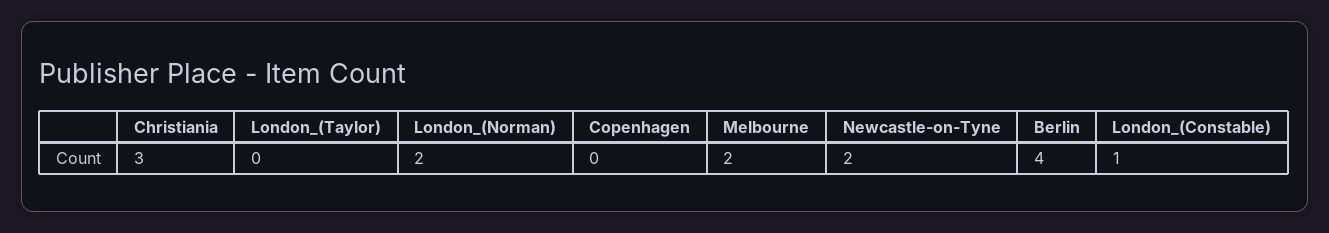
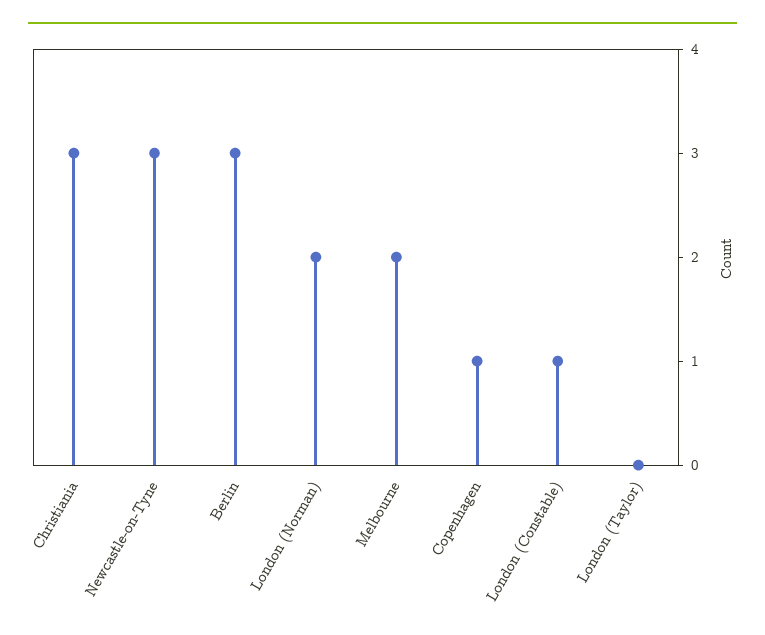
  {
    "Christiania": 3,
    "London_(Taylor)": 0,
    "London_(Norman)": 2,
-   "Copenhagen": 0,
+   "Copenhagen": 1,
    "Melbourne": 2,
-   "Newcastle-on-Tyne": 2,
+   "Newcastle-on-Tyne": 3,
-   "Berlin": 4,
+   "Berlin": 3,
    "London_(Constable)": 1
  }

